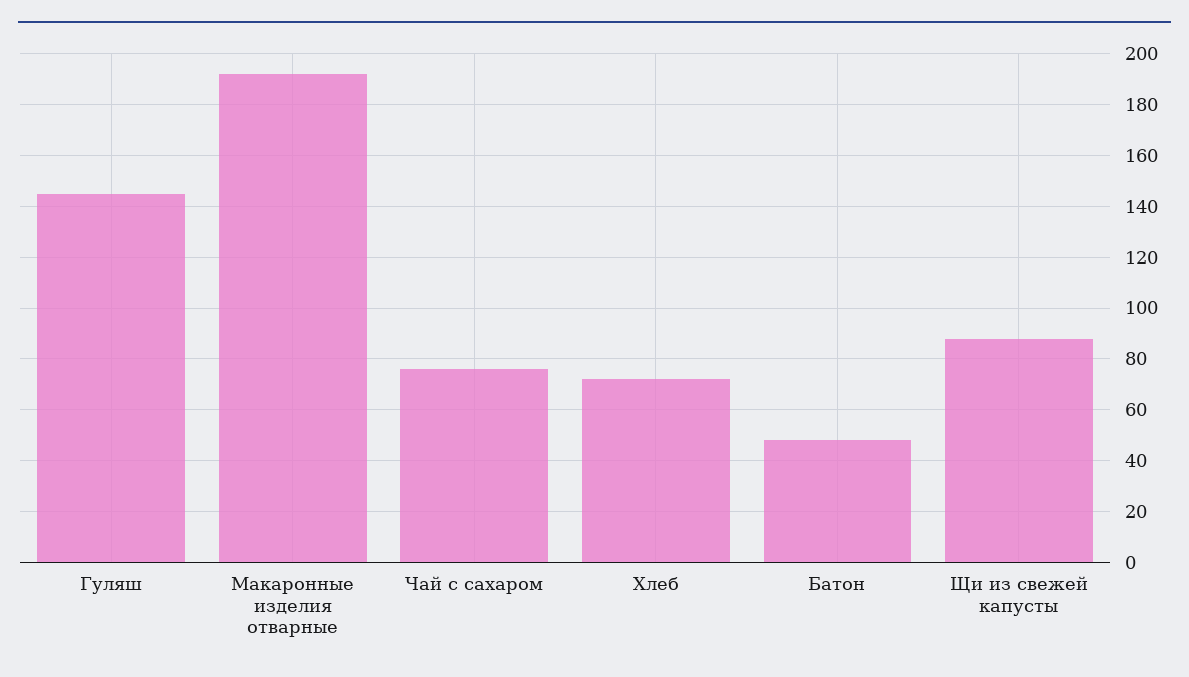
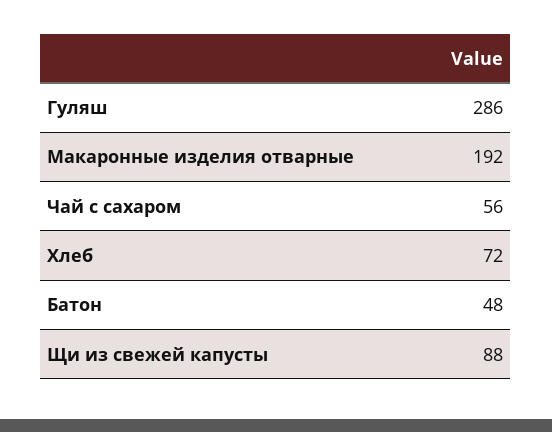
  {
-   "Гуляш": 145,
+   "Гуляш": 286,
    "Макаронные изделия отварные": 192,
-   "Чай с сахаром": 75,
+   "Чай с сахаром": 56,
    "Хлеб": 72,
    "Батон": 48,
    "Щи из свежей капусты": 88
  }

